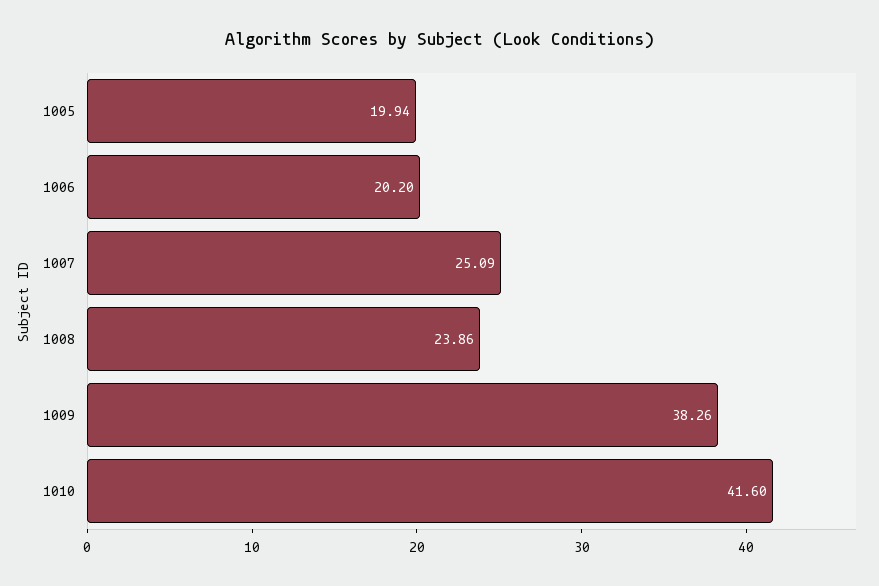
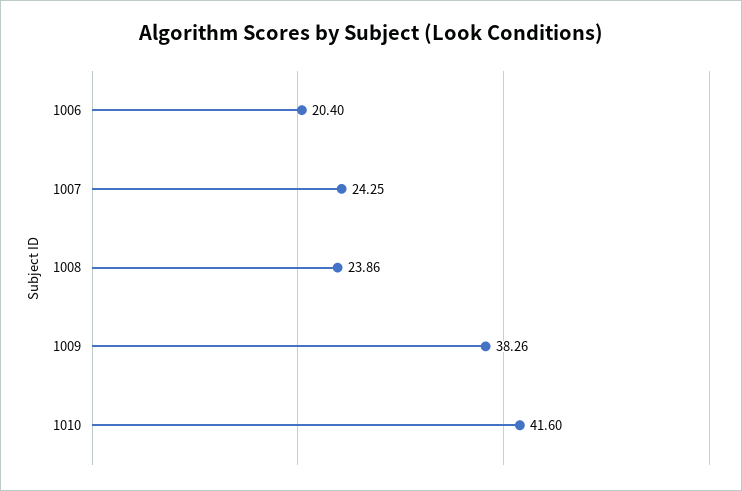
  {
-   "1005": 19.94,
-   "1006": 20.2,
+   "1006": 20.4,
-   "1007": 25.09,
+   "1007": 24.25,
    "1008": 23.86,
    "1009": 38.26,
    "1010": 41.6
  }

